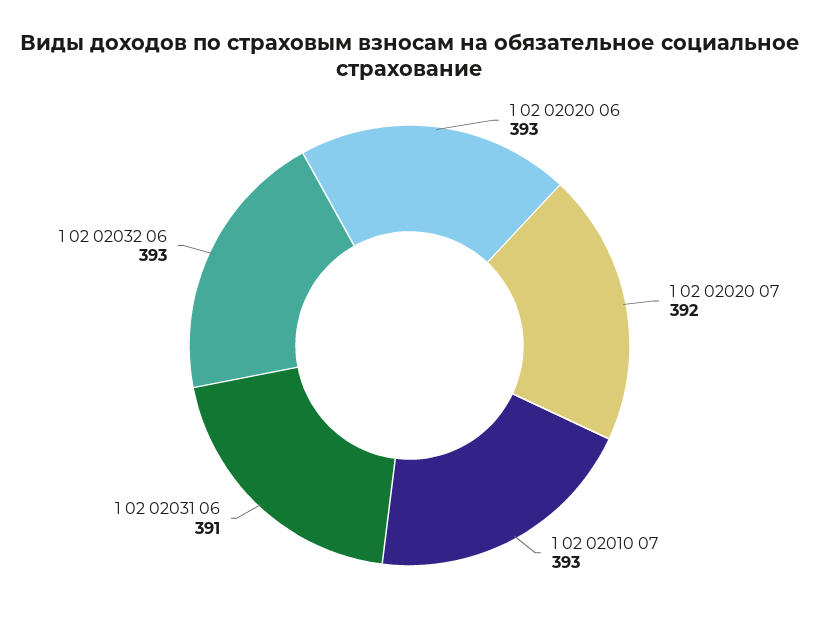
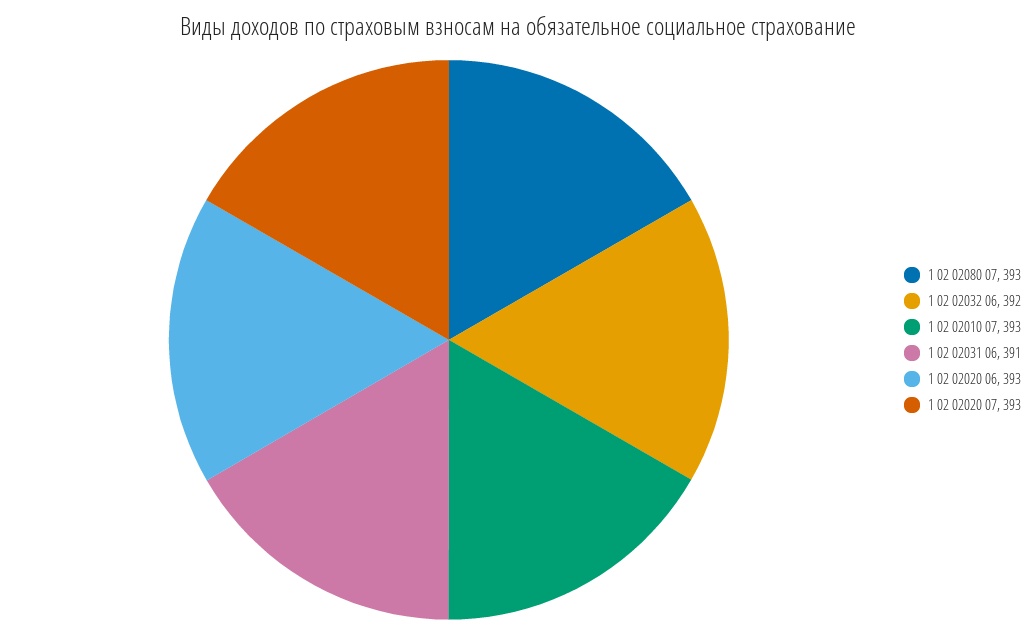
  {
    "1 02 02020 06": 393,
-   "1 02 02020 07": 392,
+   "1 02 02020 07": 393,
    "1 02 02010 07": 393,
    "1 02 02031 06": 391,
-   "1 02 02032 06": 393
+   "1 02 02032 06": 392,
+   "1 02 02080 07": 393
  }

